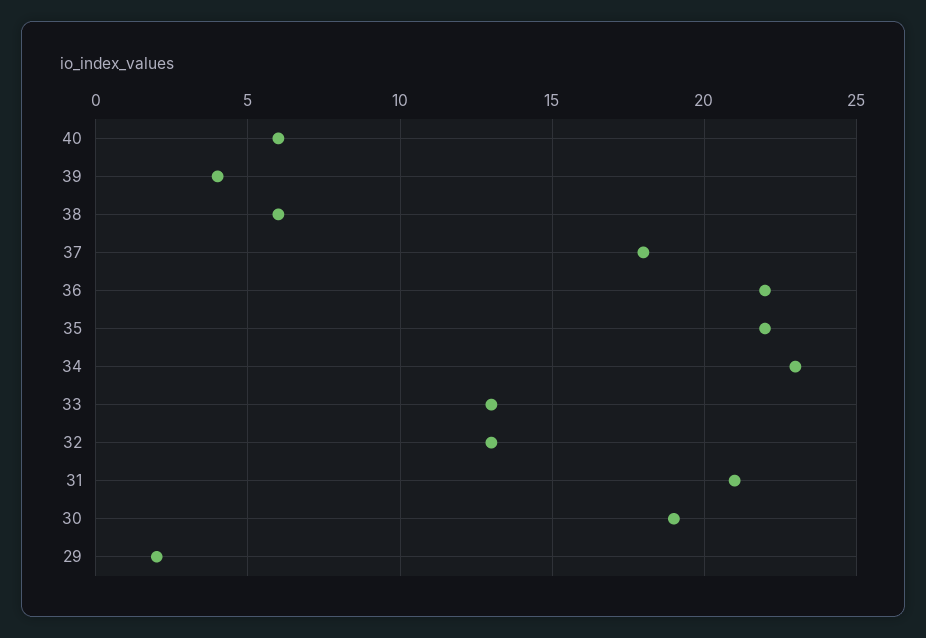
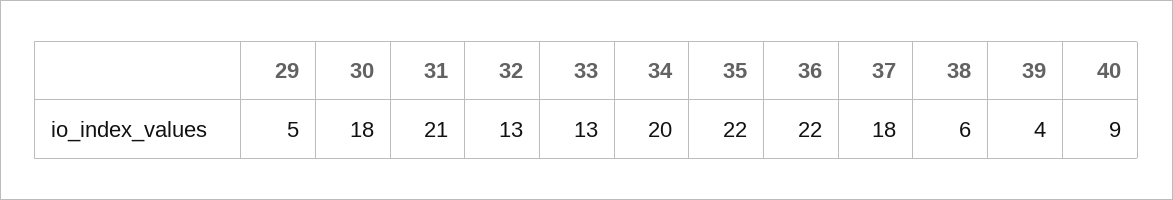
  {
-   "40": 6,
+   "40": 9,
    "39": 4,
    "38": 6,
    "37": 18,
    "36": 22,
    "35": 22,
-   "34": 23,
+   "34": 20,
    "33": 13,
    "32": 13,
    "31": 21,
-   "30": 19,
+   "30": 18,
-   "29": 2
+   "29": 5
  }

